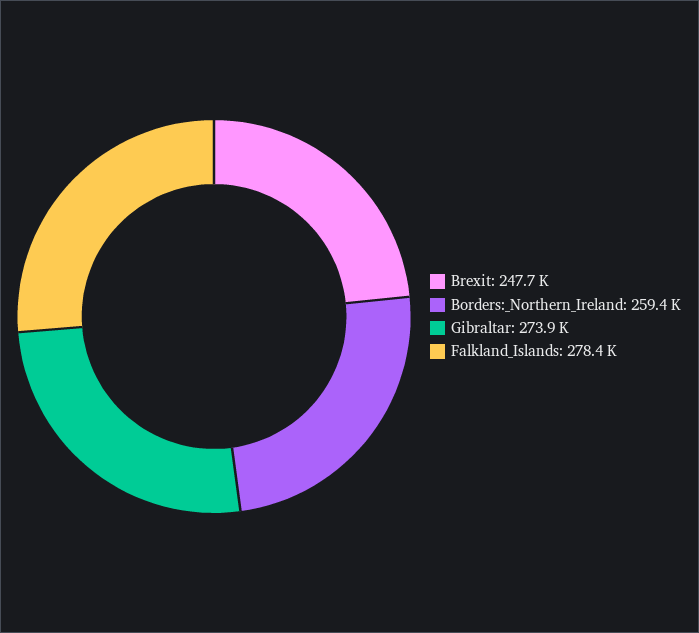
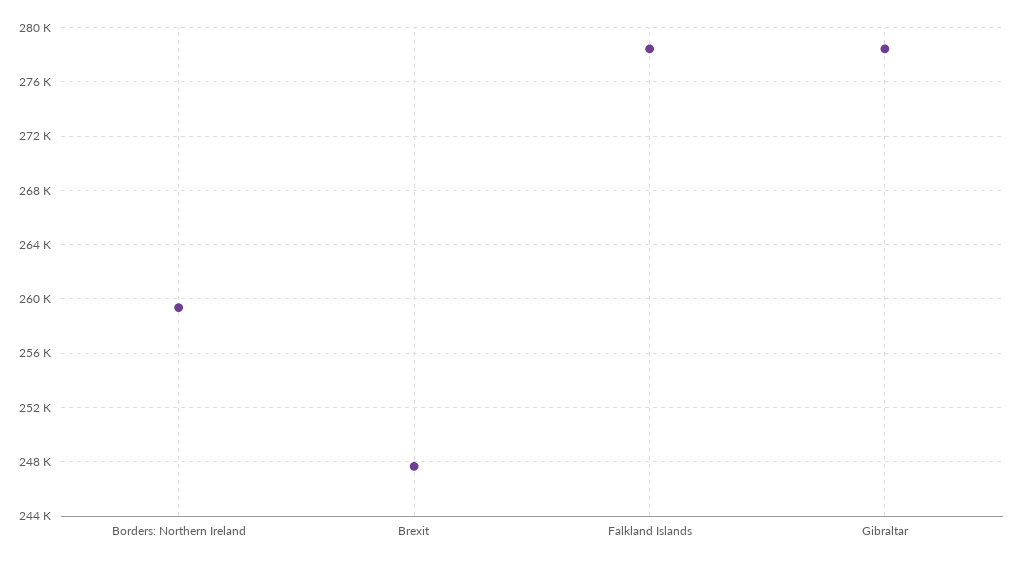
  {
    "Brexit": 247700,
    "Borders:_Northern_Ireland": 259400,
-   "Gibraltar": 273900,
+   "Gibraltar": 278500,
    "Falkland_Islands": 278400
  }

